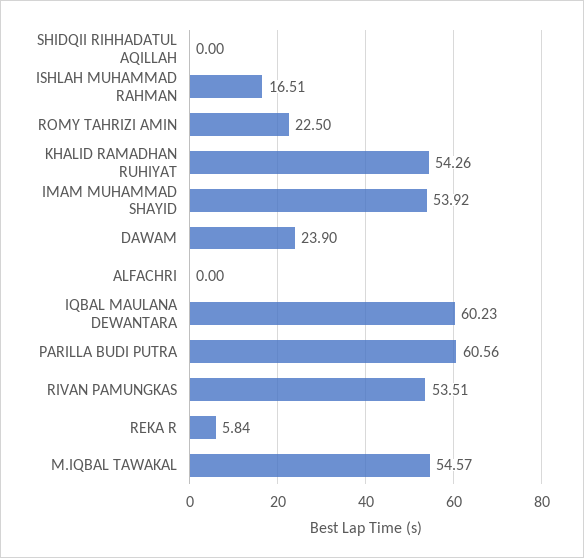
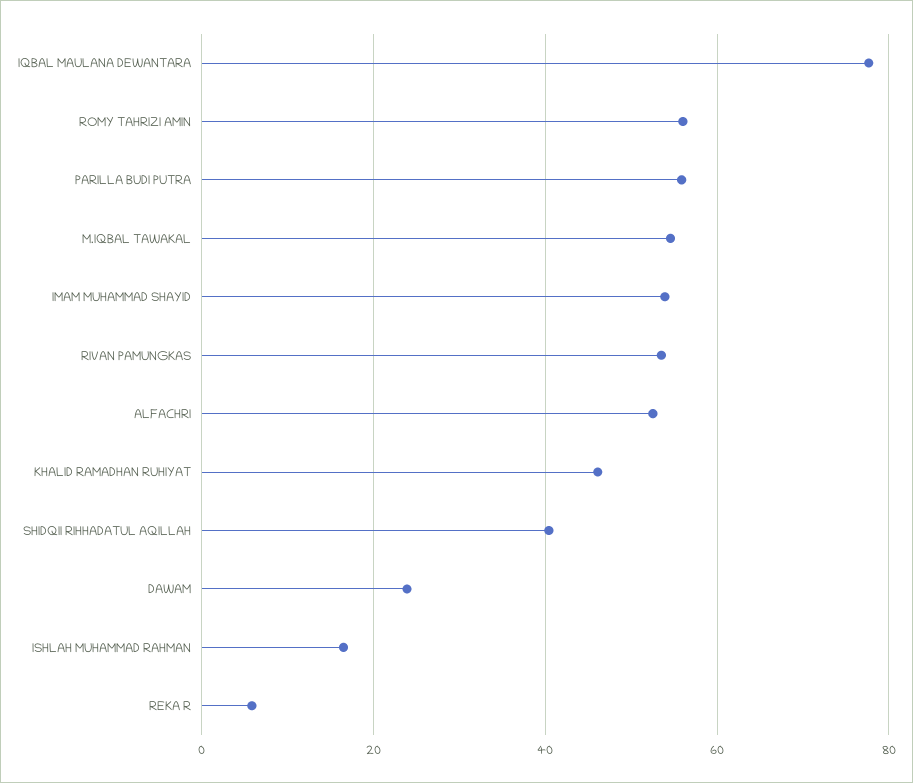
  {
-   "SHIDQII RIHHADATUL AQILLAH": 0,
+   "SHIDQII RIHHADATUL AQILLAH": 40,
    "ISHLAH MUHAMMAD RAHMAN": 16.51,
-   "ROMY TAHRIZI AMIN": 22.5,
+   "ROMY TAHRIZI AMIN": 56,
-   "KHALID RAMADHAN RUHIYAT": 54.26,
+   "KHALID RAMADHAN RUHIYAT": 46,
    "IMAM MUHAMMAD SHAYID": 53.92,
    "DAWAM": 23.9,
-   "ALFACHRI": 0,
+   "ALFACHRI": 52,
-   "IQBAL MAULANA DEWANTARA": 60.23,
+   "IQBAL MAULANA DEWANTARA": 78,
-   "PARILLA BUDI PUTRA": 60.56,
+   "PARILLA BUDI PUTRA": 56,
    "RIVAN PAMUNGKAS": 53.51,
    "REKA R": 5.84,
    "M.IQBAL TAWAKAL": 54.57
  }

